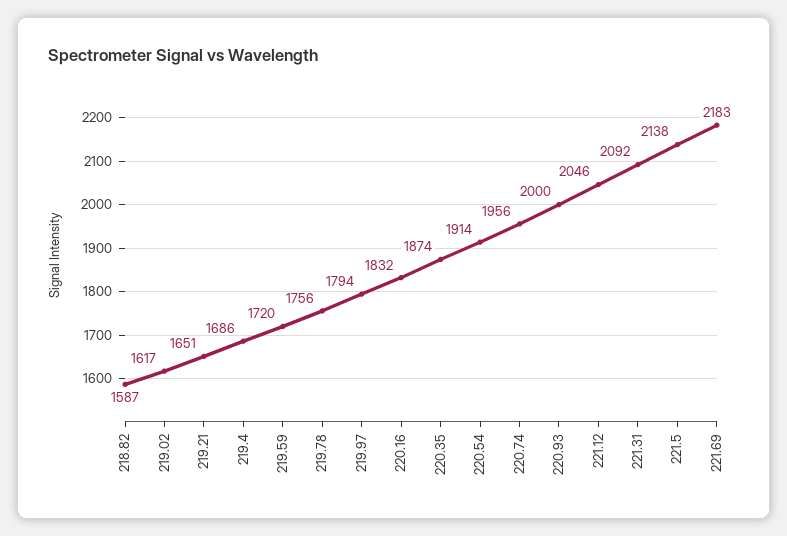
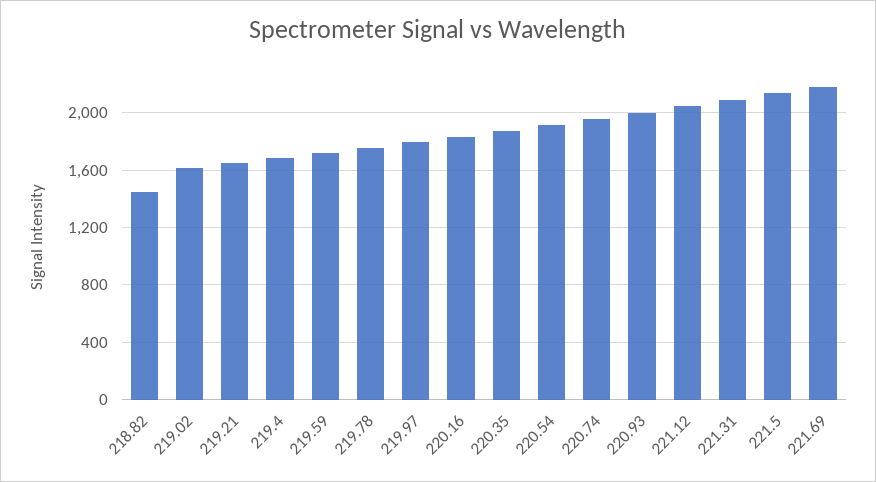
  {
-   "218.82": 1587,
+   "218.82": 1450,
    "219.02": 1617,
    "219.21": 1651,
    "219.4": 1686,
    "219.59": 1720,
    "219.78": 1756,
    "219.97": 1794,
    "220.16": 1832,
    "220.35": 1874,
    "220.54": 1914,
    "220.74": 1956,
    "220.93": 2000,
    "221.12": 2046,
    "221.31": 2092,
    "221.5": 2138,
    "221.69": 2183
  }

